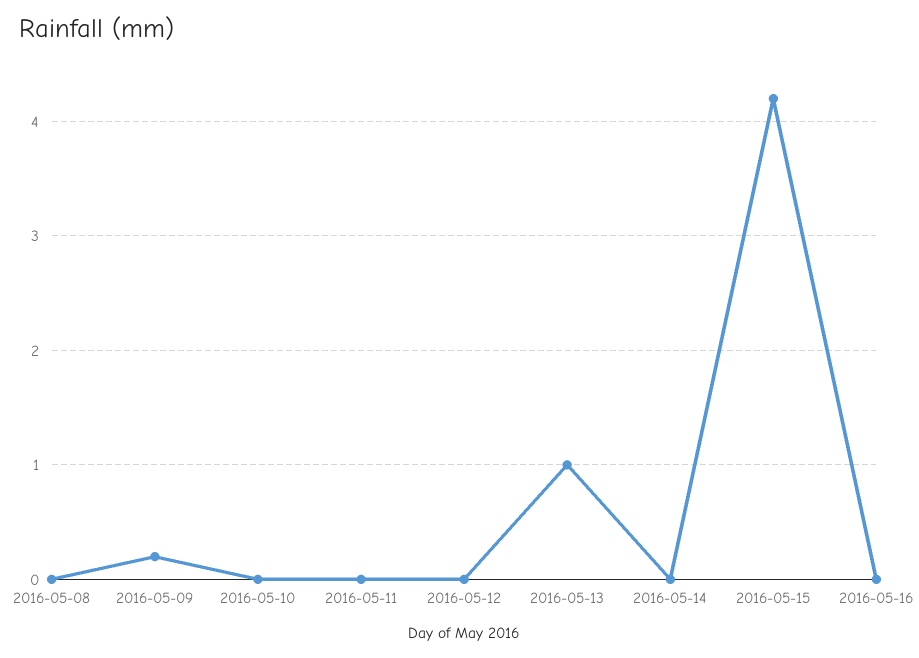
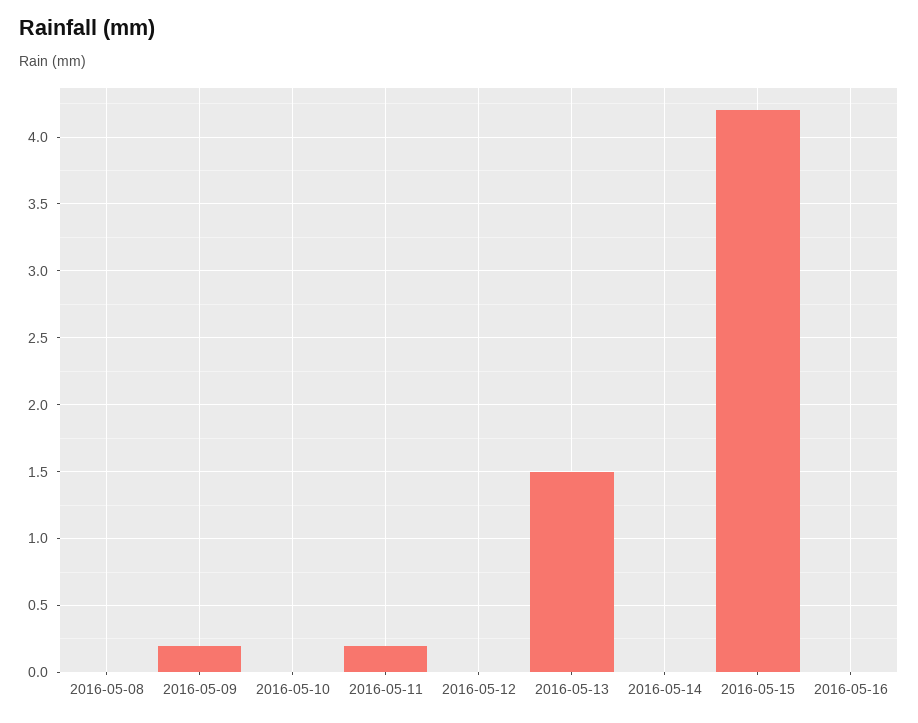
  {
    "2016-05-08": 0,
    "2016-05-09": 0.2,
    "2016-05-10": 0,
-   "2016-05-11": 0,
+   "2016-05-11": 0.2,
    "2016-05-12": 0,
-   "2016-05-13": 1,
+   "2016-05-13": 1.5,
    "2016-05-14": 0,
    "2016-05-15": 4.2,
    "2016-05-16": 0
  }

